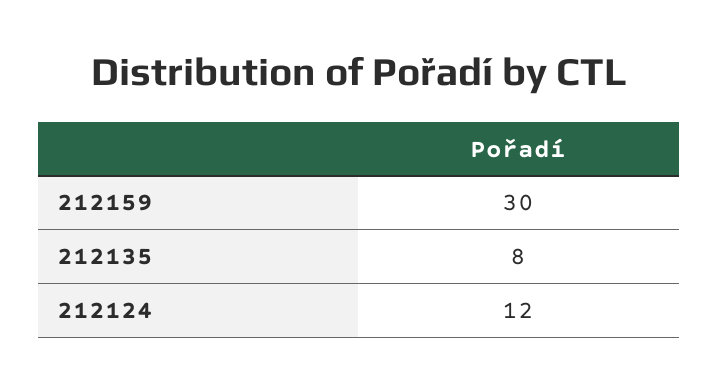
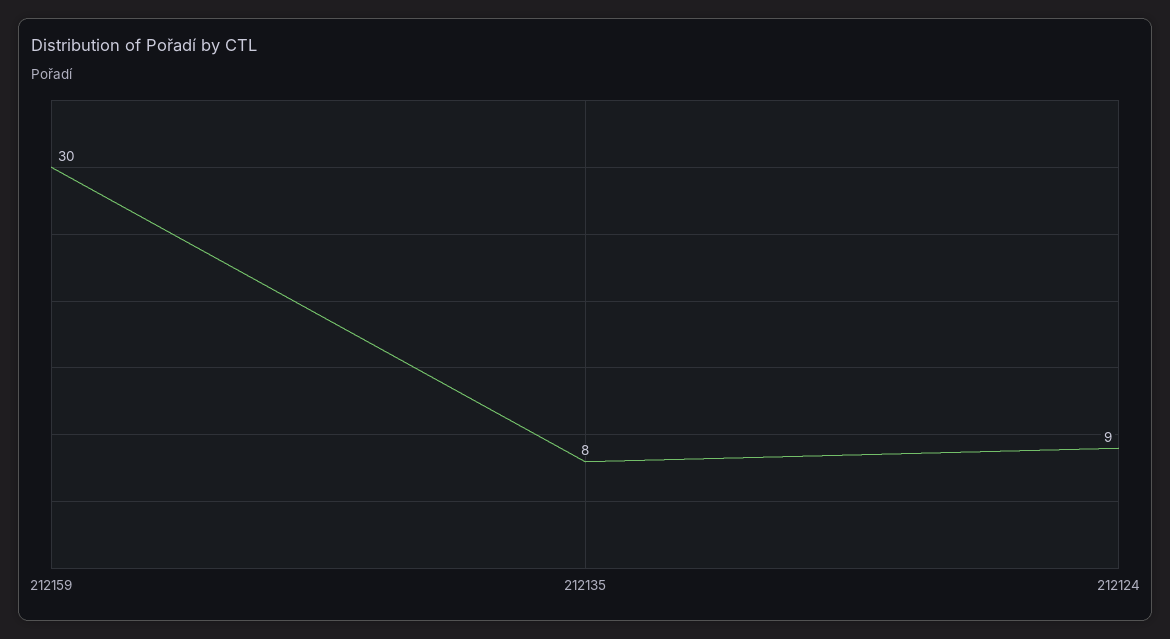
  {
    "212159": 30,
    "212135": 8,
-   "212124": 12
+   "212124": 9
  }

